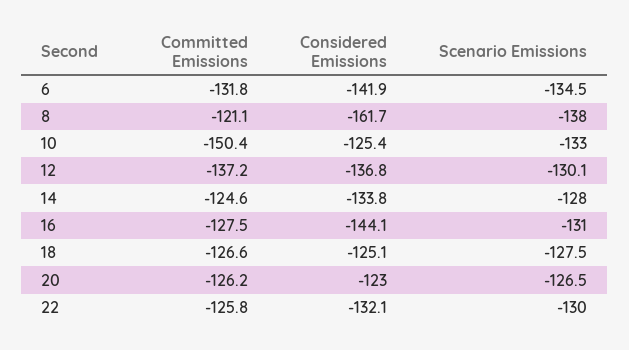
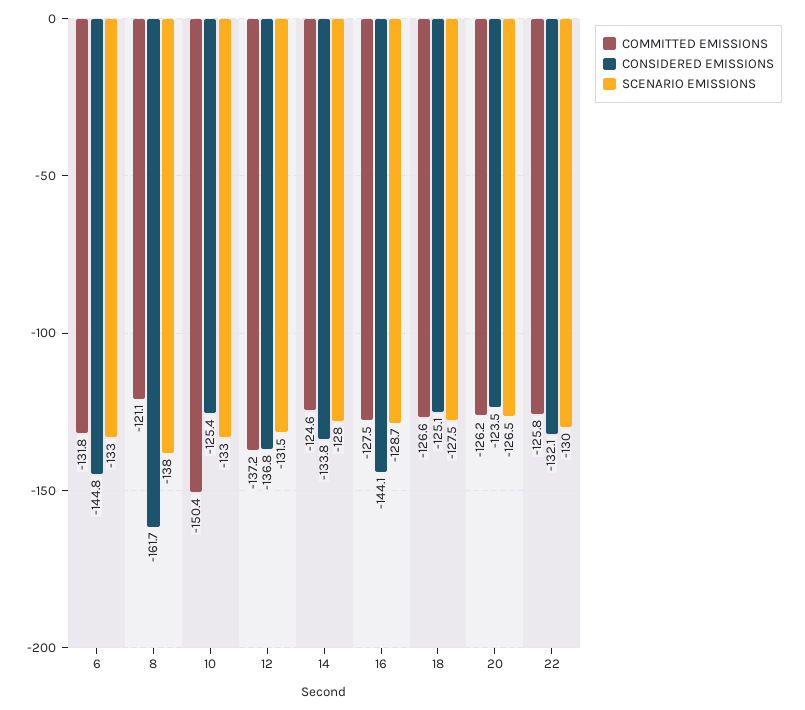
  {
    "Committed Emissions": {
      "6": -131.8,
      "8": -121.1,
      "10": -150.4,
      "12": -137.2,
      "14": -124.6,
      "16": -127.5,
      "18": -126.6,
      "20": -126.2,
      "22": -125.8
    },
    "Considered Emissions": {
-     "6": -141.9,
+     "6": -144.8,
      "8": -161.7,
      "10": -125.4,
      "12": -136.8,
      "14": -133.8,
      "16": -144.1,
      "18": -125.1,
-     "20": -123,
+     "20": -123.5,
      "22": -132.1
    },
    "Scenario Emissions": {
-     "6": -134.5,
+     "6": -133,
      "8": -138,
      "10": -133,
-     "12": -130.1,
+     "12": -131.5,
      "14": -128,
-     "16": -131,
+     "16": -128.7,
      "18": -127.5,
      "20": -126.5,
      "22": -130
    }
  }

